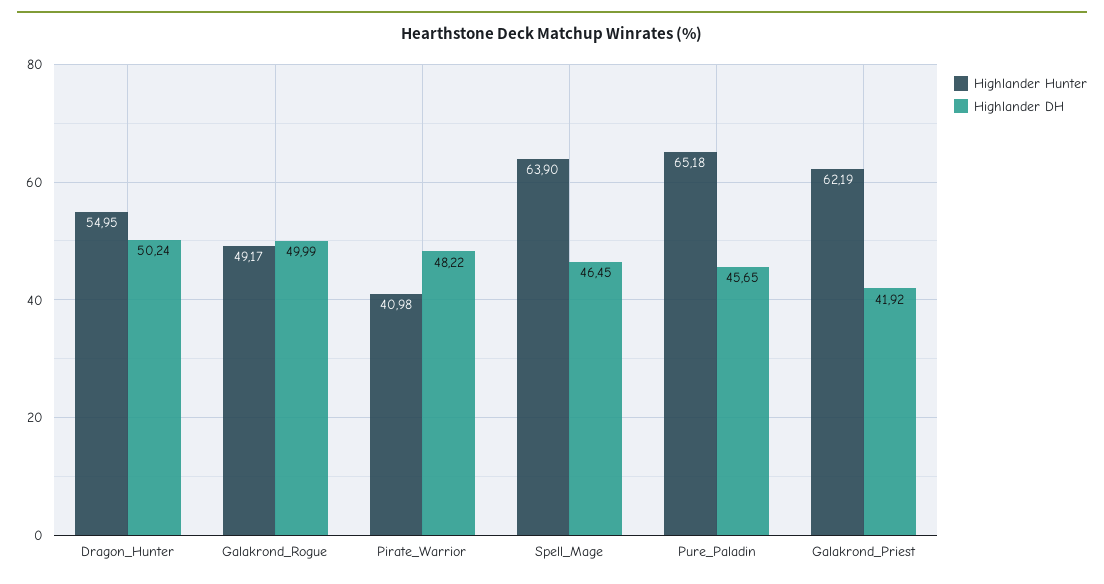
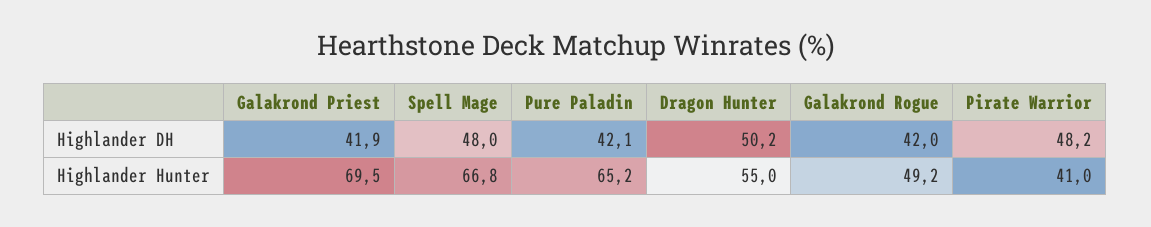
  {
    "Highlander Hunter": {
      "Dragon_Hunter": 54.95,
      "Galakrond_Rogue": 49.17,
      "Pirate_Warrior": 40.98,
-     "Spell_Mage": 63.9,
+     "Spell_Mage": 66.8,
      "Pure_Paladin": 65.18,
-     "Galakrond_Priest": 62.19
+     "Galakrond_Priest": 69.5
    },
    "Highlander DH": {
      "Dragon_Hunter": 50.24,
-     "Galakrond_Rogue": 49.99,
+     "Galakrond_Rogue": 42,
      "Pirate_Warrior": 48.22,
-     "Spell_Mage": 46.45,
+     "Spell_Mage": 48,
-     "Pure_Paladin": 45.65,
+     "Pure_Paladin": 42.1,
      "Galakrond_Priest": 41.92
    }
  }

